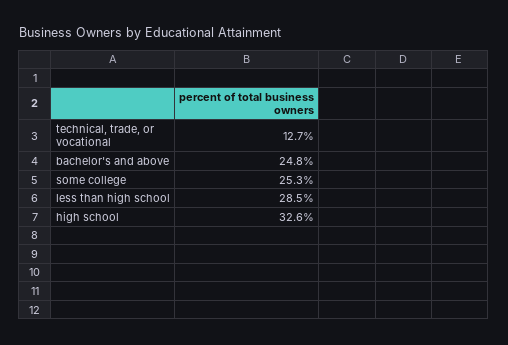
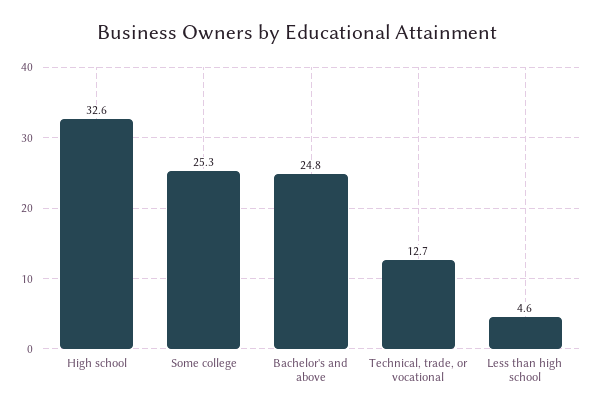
  {
    "technical, trade, or vocational": 12.7,
    "bachelor's and above": 24.8,
    "some college": 25.3,
-   "less than high school": 28.5,
+   "less than high school": 4.6,
    "high school": 32.6
  }

